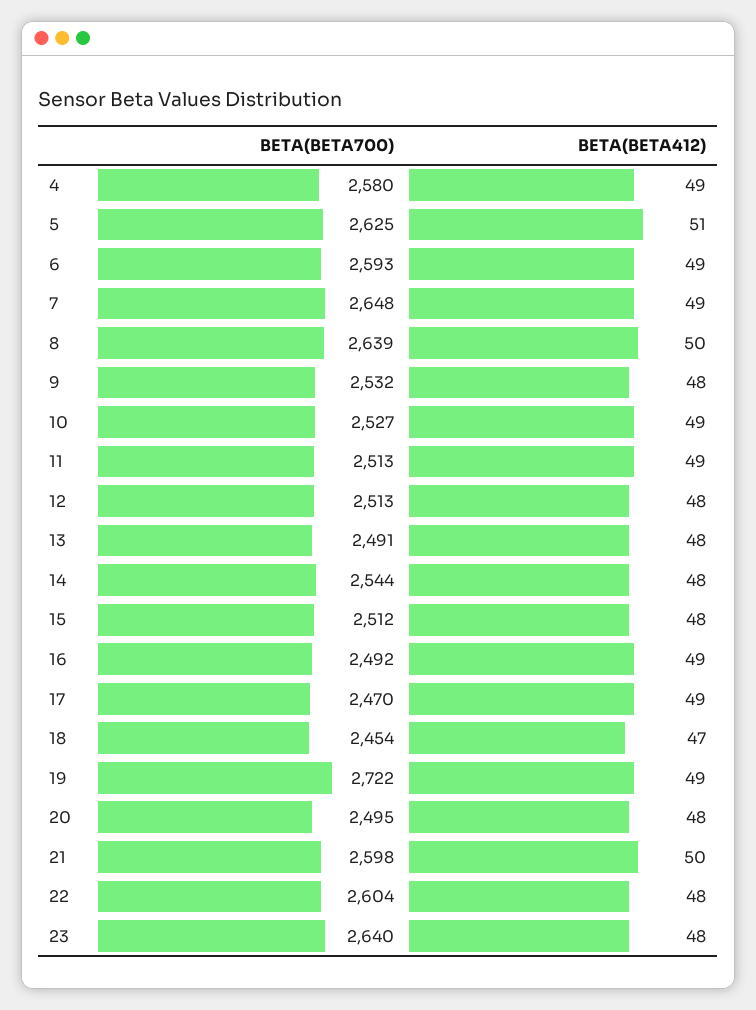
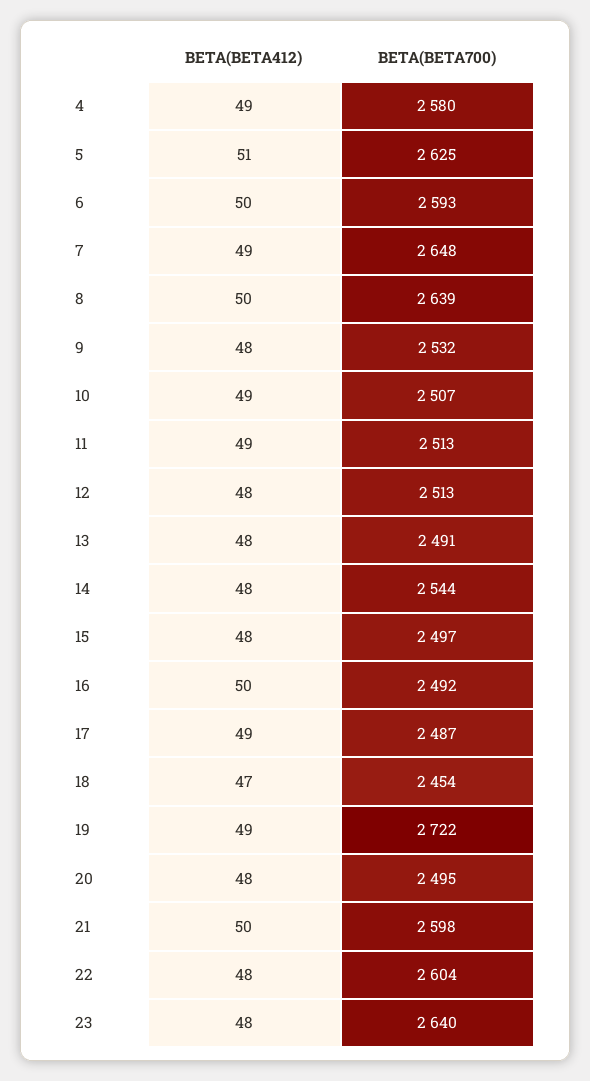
  {
    "BETA(BETA700)": {
      "4": 2580,
      "5": 2625,
      "6": 2593,
      "7": 2648,
      "8": 2639,
      "9": 2532,
-     "10": 2527,
+     "10": 2507,
      "11": 2513,
      "12": 2513,
      "13": 2491,
      "14": 2544,
-     "15": 2512,
+     "15": 2497,
      "16": 2492,
-     "17": 2470,
+     "17": 2487,
      "18": 2454,
      "19": 2722,
      "20": 2495,
      "21": 2598,
      "22": 2604,
      "23": 2640
    },
    "BETA(BETA412)": {
      "4": 49,
      "5": 51,
-     "6": 49,
+     "6": 50,
      "7": 49,
      "8": 50,
      "9": 48,
      "10": 49,
      "11": 49,
      "12": 48,
      "13": 48,
      "14": 48,
      "15": 48,
-     "16": 49,
+     "16": 50,
      "17": 49,
      "18": 47,
      "19": 49,
      "20": 48,
      "21": 50,
      "22": 48,
      "23": 48
    }
  }

